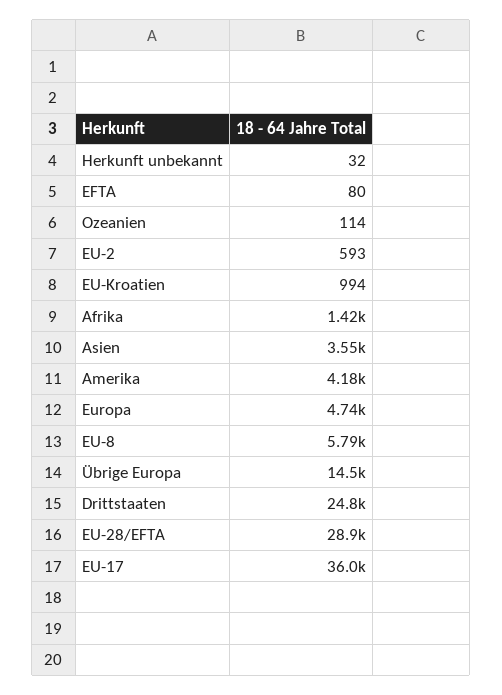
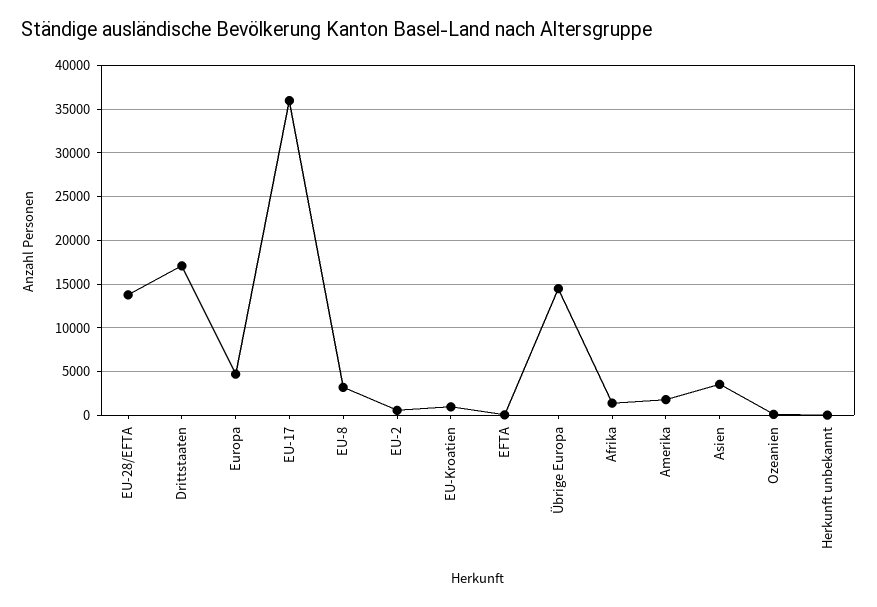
  {
    "Herkunft unbekannt": 32,
    "EFTA": 80,
    "Ozeanien": 114,
    "EU-2": 593,
    "EU-Kroatien": 994,
    "Afrika": 1420,
    "Asien": 3550,
-   "Amerika": 4180,
+   "Amerika": 2000,
    "Europa": 4740,
-   "EU-8": 5790,
+   "EU-8": 3000,
    "Übrige Europa": 14500,
-   "Drittstaaten": 24800,
+   "Drittstaaten": 17000,
-   "EU-28/EFTA": 28900,
+   "EU-28/EFTA": 14000,
    "EU-17": 36000
  }

